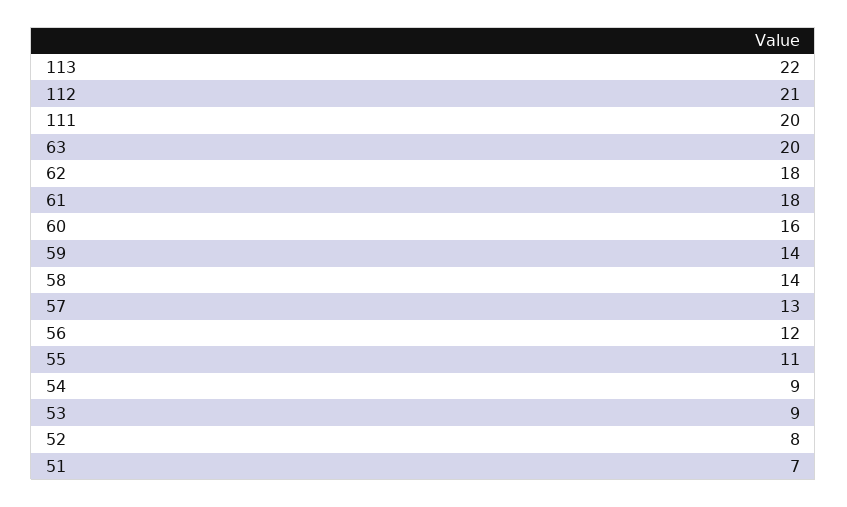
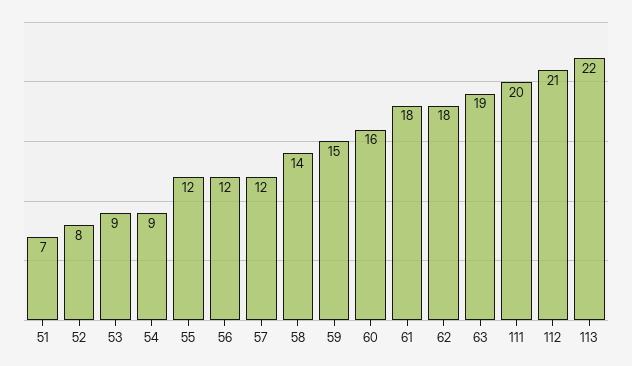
  {
    "113": 22,
    "112": 21,
    "111": 20,
-   "63": 20,
+   "63": 19,
    "62": 18,
    "61": 18,
    "60": 16,
-   "59": 14,
+   "59": 15,
    "58": 14,
-   "57": 13,
+   "57": 12,
    "56": 12,
-   "55": 11,
+   "55": 12,
    "54": 9,
    "53": 9,
    "52": 8,
    "51": 7
  }

